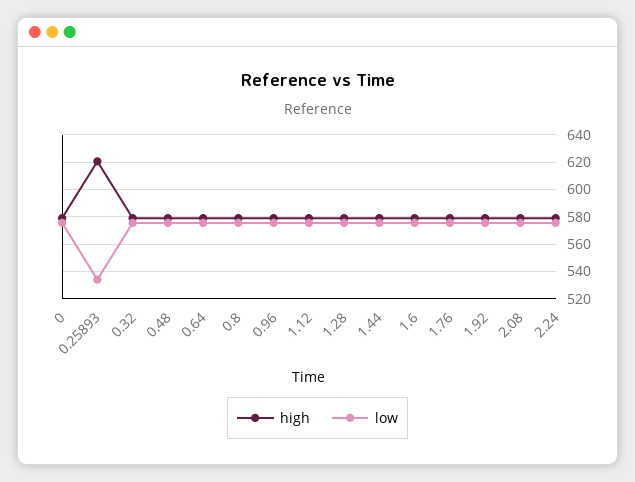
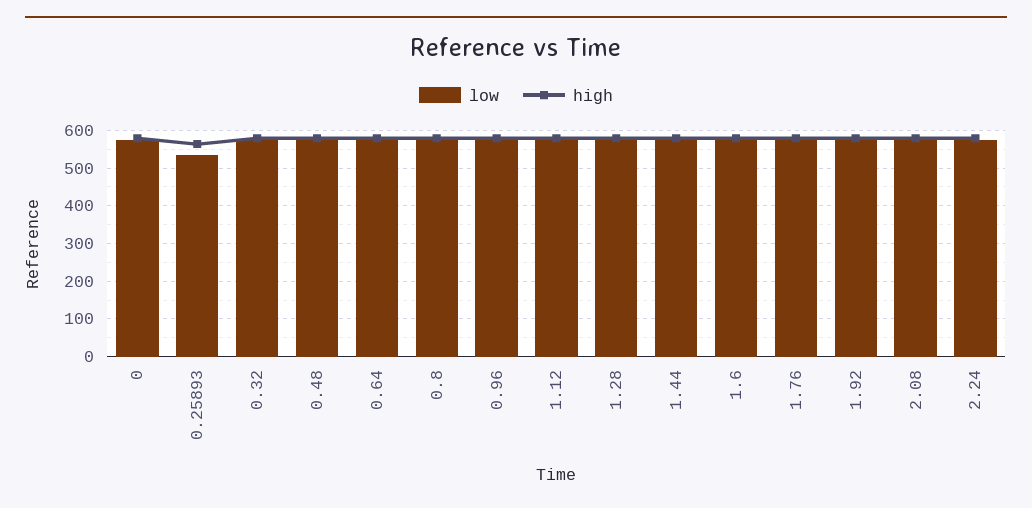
  {
    "high": {
      "0": 580,
-     "0.25893": 620,
+     "0.25893": 560,
      "0.32": 580,
      "0.48": 580,
      "0.64": 580,
      "0.8": 580,
      "0.96": 580,
      "1.12": 580,
      "1.28": 580,
      "1.44": 580,
      "1.6": 580,
      "1.76": 580,
      "1.92": 580,
      "2.08": 580,
      "2.24": 580
    },
    "low": {
      "0": 575,
      "0.25893": 535,
      "0.32": 575,
      "0.48": 575,
      "0.64": 575,
      "0.8": 575,
      "0.96": 575,
      "1.12": 575,
      "1.28": 575,
      "1.44": 575,
      "1.6": 575,
      "1.76": 575,
      "1.92": 575,
      "2.08": 575,
      "2.24": 575
    }
  }

